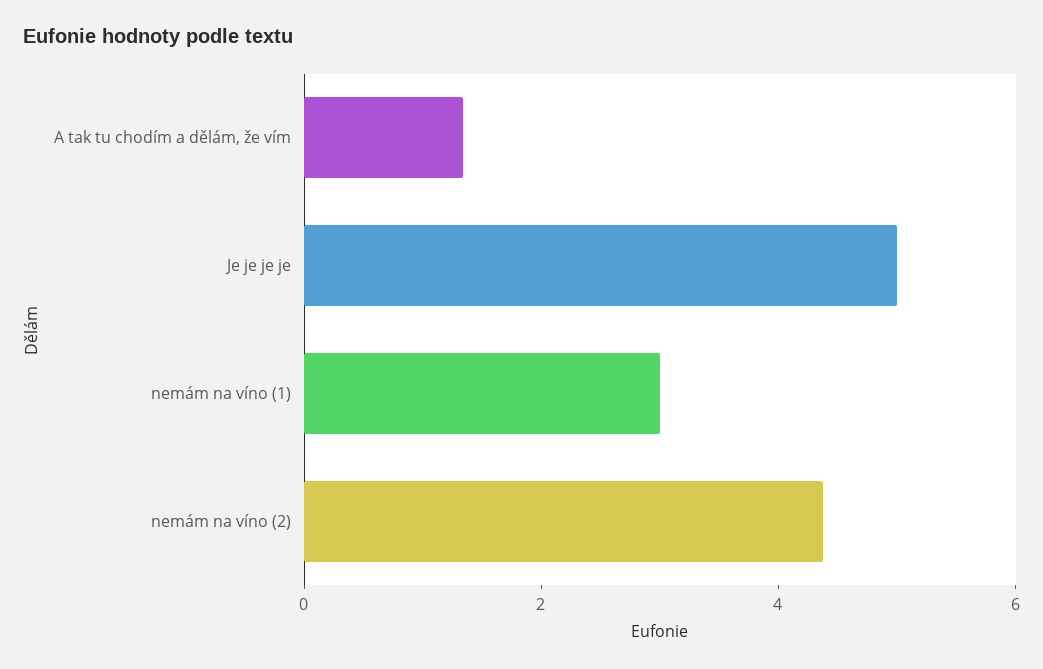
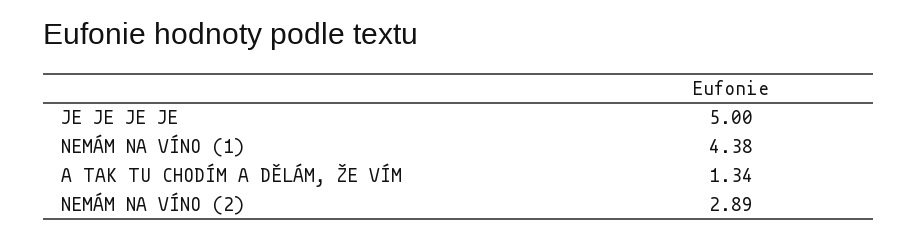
  {
    "A tak tu chodím a dělám, že vím": 1.34,
    "Je je je je": 5,
-   "nemám na víno (1)": 3,
+   "nemám na víno (1)": 4.38,
-   "nemám na víno (2)": 4.5
+   "nemám na víno (2)": 2.89
  }

